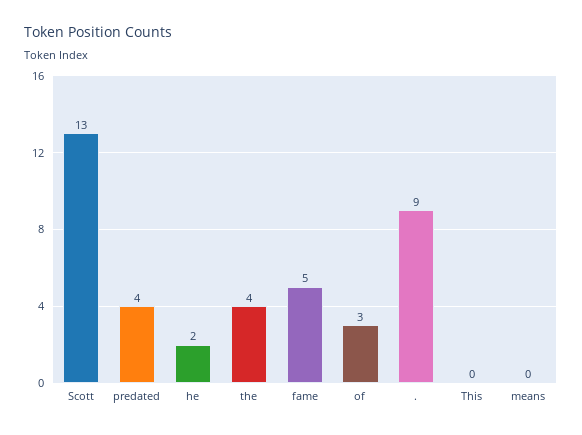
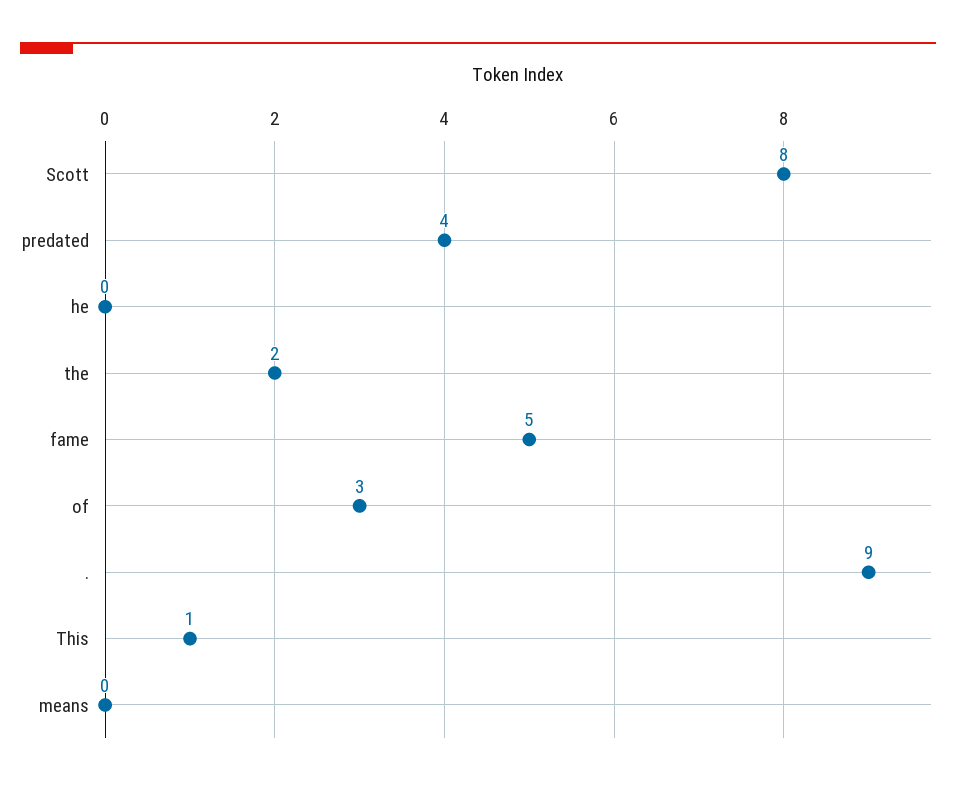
  {
-   "Scott": 13,
+   "Scott": 8,
    "predated": 4,
-   "he": 2,
+   "he": 0,
-   "the": 4,
+   "the": 2,
    "fame": 5,
    "of": 3,
    ".": 9,
-   "This": 0,
+   "This": 1,
    "means": 0
  }

